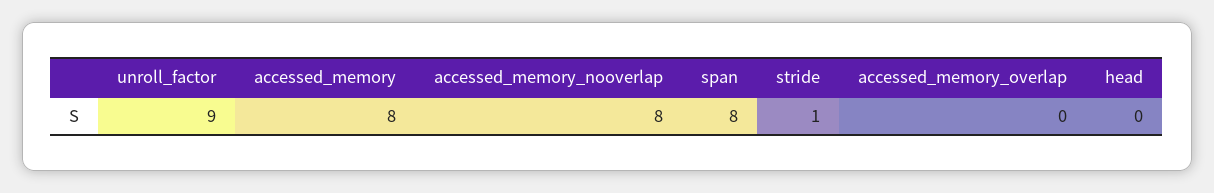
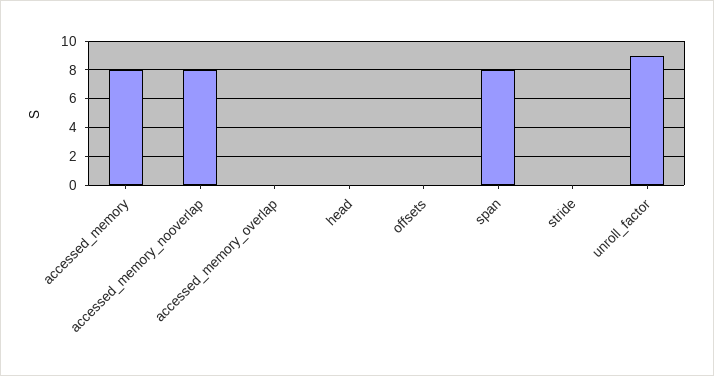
  {
    "unroll_factor": 9,
    "accessed_memory": 8,
    "accessed_memory_nooverlap": 8,
    "span": 8,
-   "stride": 1,
+   "stride": 0,
    "accessed_memory_overlap": 0,
-   "head": 0
+   "head": 0,
+   "offsets": 0
  }

